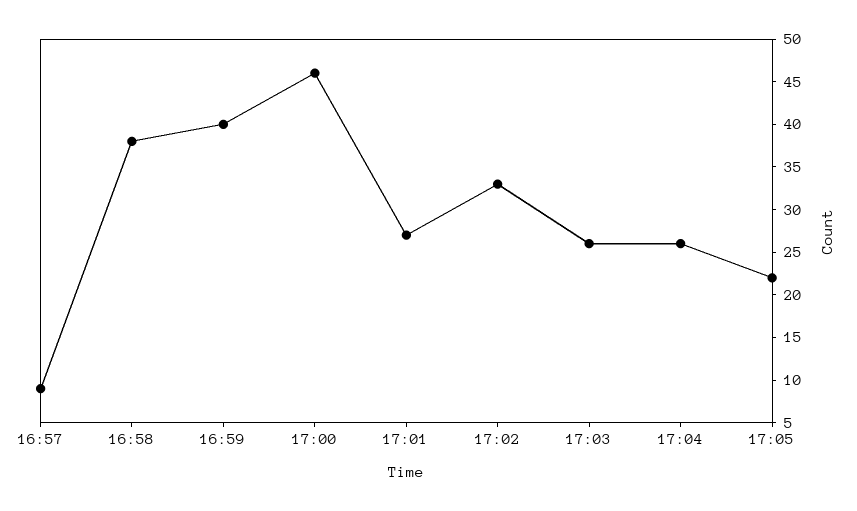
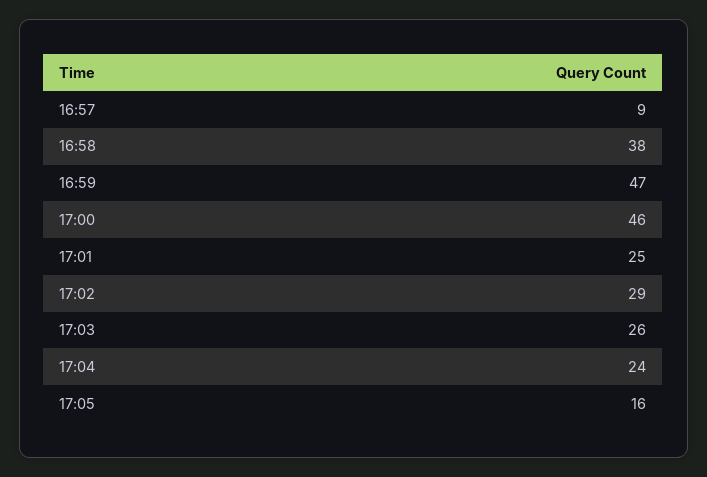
  {
    "16:57": 9,
    "16:58": 38,
-   "16:59": 40,
+   "16:59": 47,
    "17:00": 46,
-   "17:01": 27,
+   "17:01": 25,
-   "17:02": 33,
+   "17:02": 29,
    "17:03": 26,
-   "17:04": 26,
+   "17:04": 24,
-   "17:05": 22
+   "17:05": 16
  }

